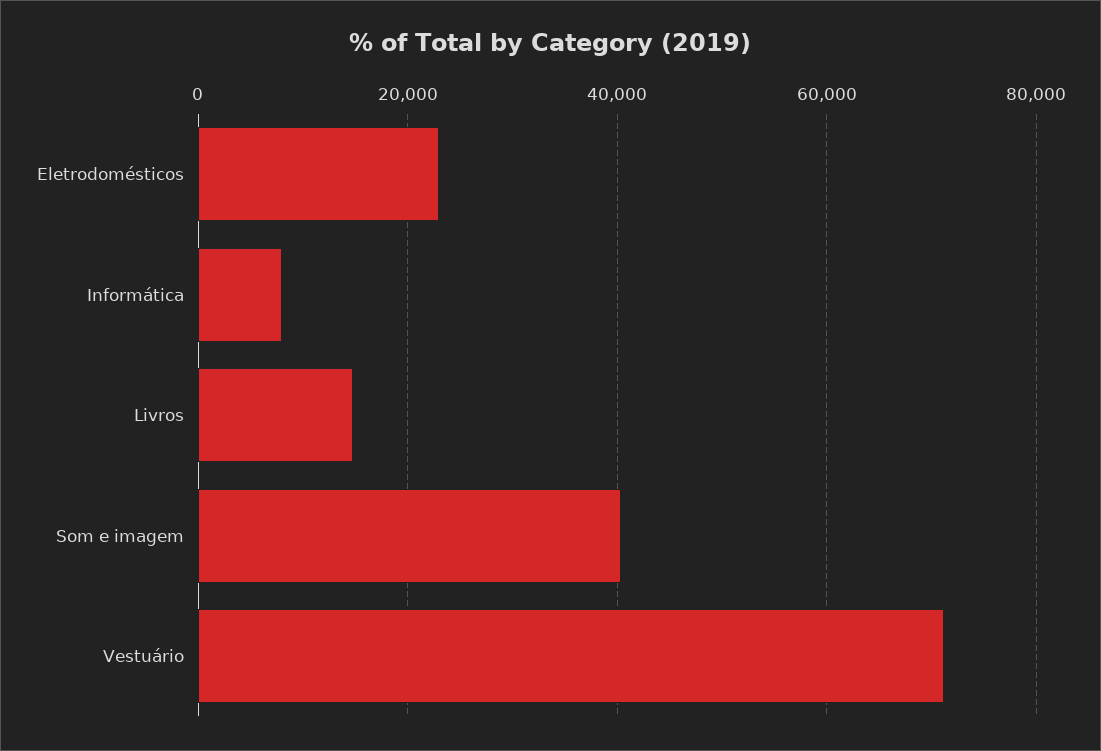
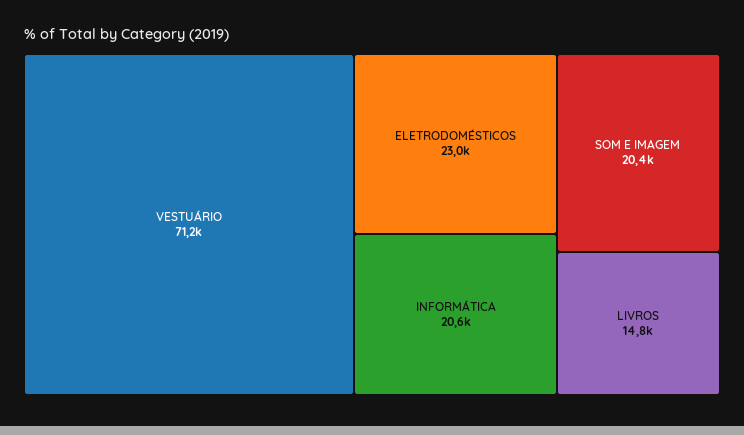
  {
    "Eletrodomésticos": 23000,
-   "Informática": 8000,
+   "Informática": 20600,
    "Livros": 14800,
-   "Som e imagem": 40000,
+   "Som e imagem": 20400,
    "Vestuário": 71200
  }

